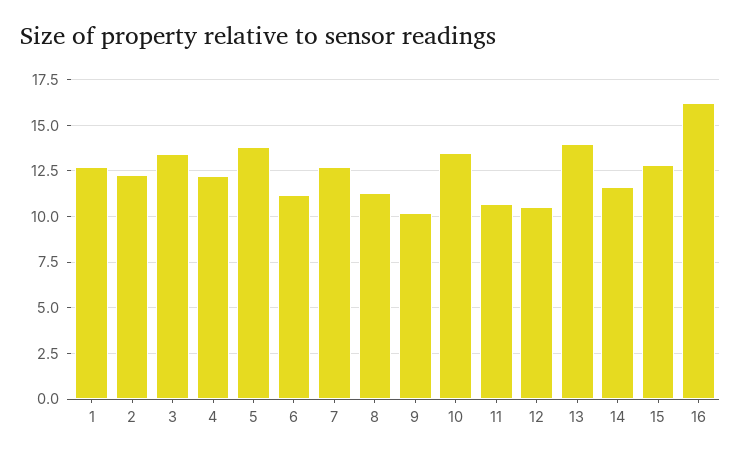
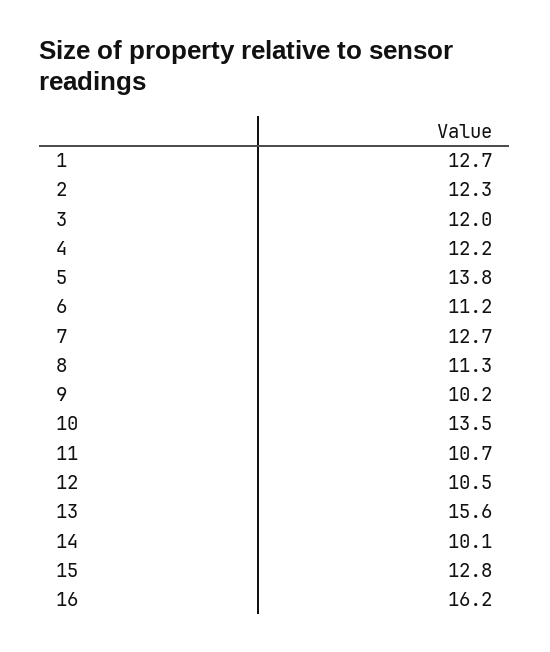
  {
    "1": 12.7,
    "2": 12.3,
-   "3": 13.5,
+   "3": 12,
    "4": 12.2,
    "5": 13.8,
    "6": 11.2,
    "7": 12.7,
    "8": 11.3,
    "9": 10.2,
    "10": 13.5,
    "11": 10.7,
    "12": 10.5,
-   "13": 14,
+   "13": 15.6,
-   "14": 11.5,
+   "14": 10.1,
    "15": 12.8,
    "16": 16.2
  }

